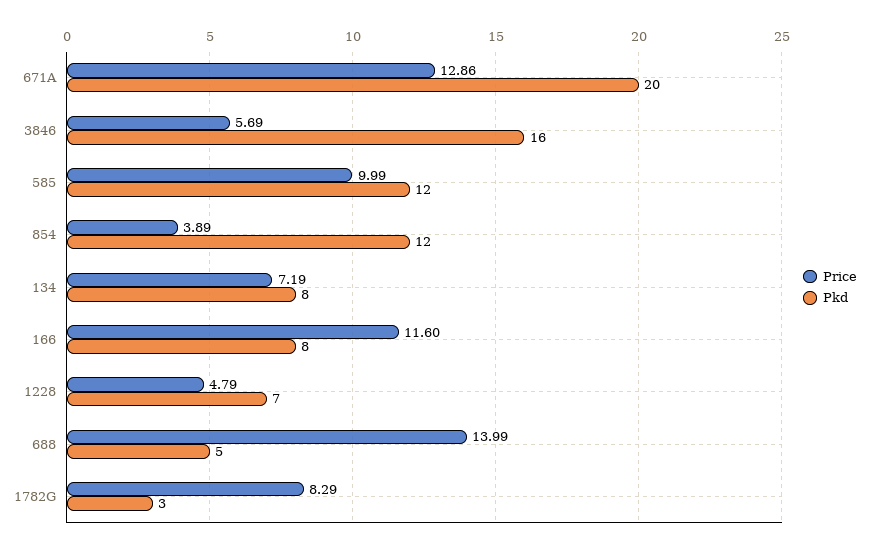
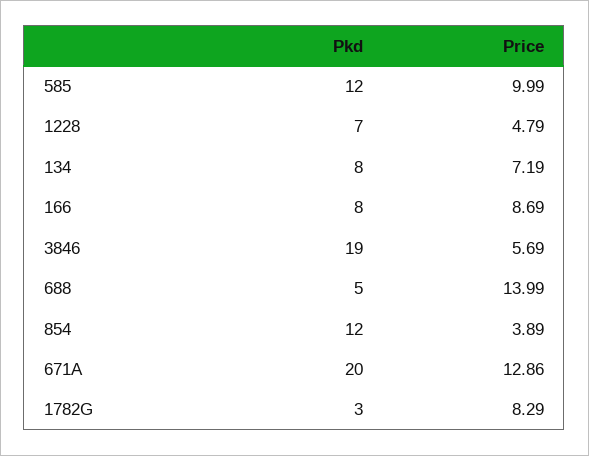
  {
    "Price": {
      "671A": 12.86,
      "3846": 5.69,
      "585": 9.99,
      "854": 3.89,
      "134": 7.19,
-     "166": 11.6,
+     "166": 8.69,
      "1228": 4.79,
      "688": 13.99,
      "1782G": 8.29
    },
    "Pkd": {
      "671A": 20,
-     "3846": 16,
+     "3846": 19,
      "585": 12,
      "854": 12,
      "134": 8,
      "166": 8,
      "1228": 7,
      "688": 5,
      "1782G": 3
    }
  }

